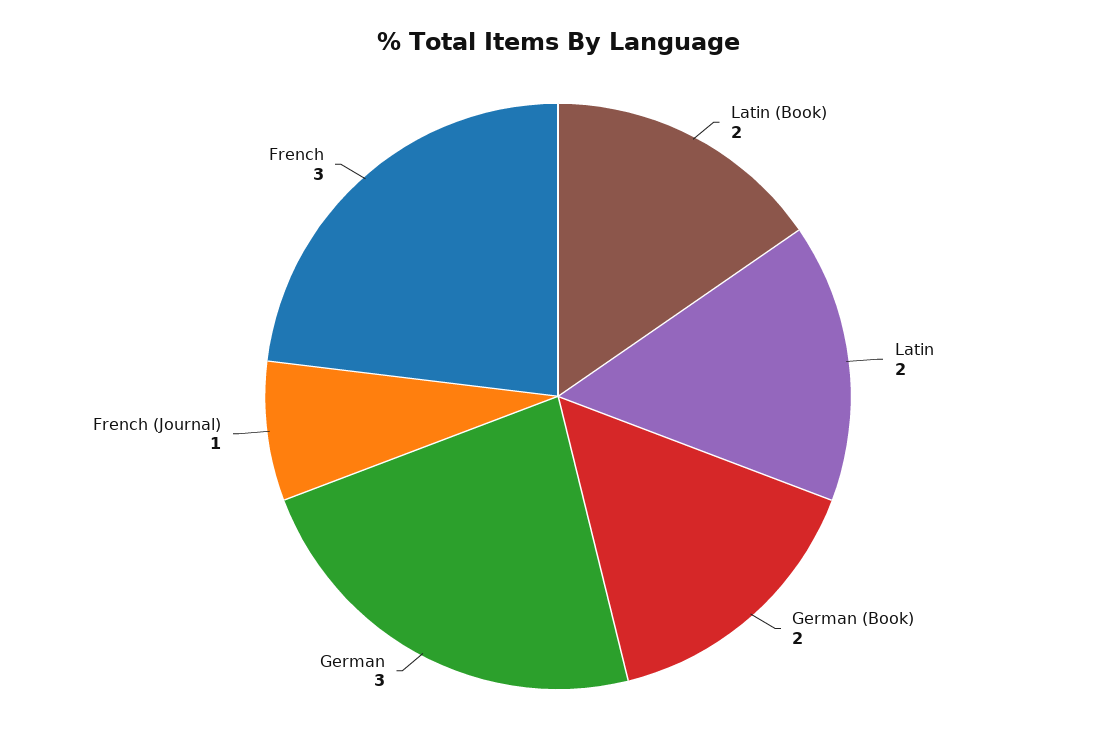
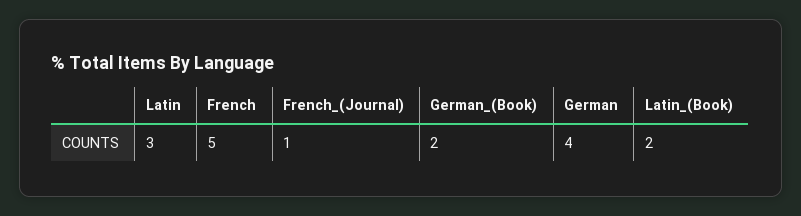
  {
    "Latin (Book)": 2,
-   "Latin": 2,
+   "Latin": 3,
    "German (Book)": 2,
-   "German": 3,
+   "German": 4,
    "French (Journal)": 1,
-   "French": 3
+   "French": 5
  }

